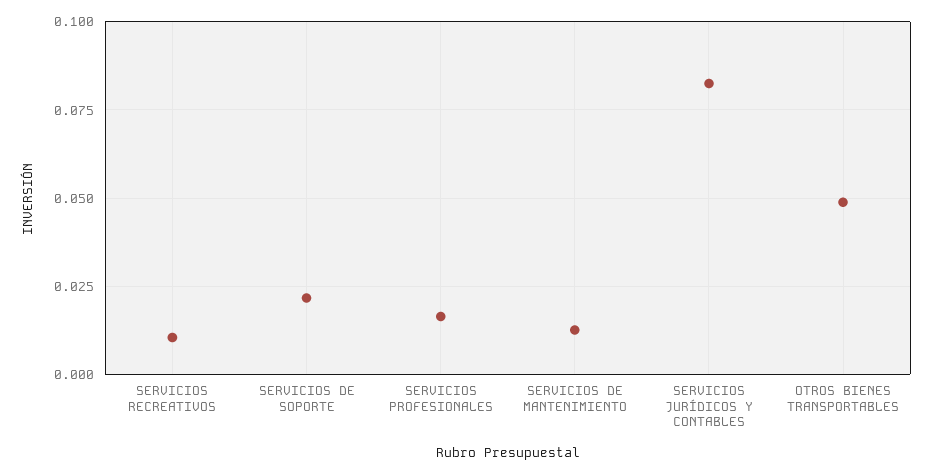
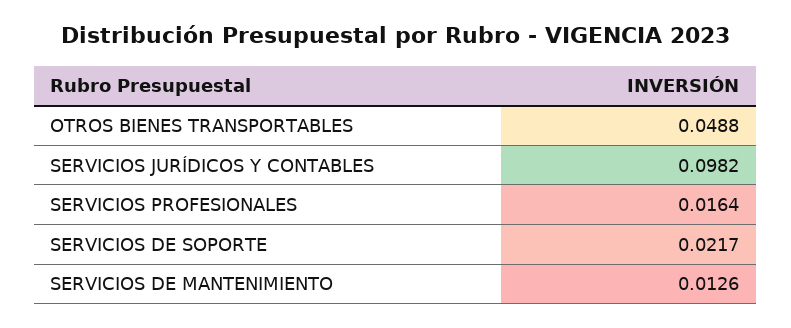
  {
-   "SERVICIOS RECREATIVOS": 0.01,
    "SERVICIOS DE SOPORTE": 0.0217,
    "SERVICIOS PROFESIONALES": 0.0164,
    "SERVICIOS DE MANTENIMIENTO": 0.0126,
-   "SERVICIOS JURÍDICOS Y CONTABLES": 0.0825,
+   "SERVICIOS JURÍDICOS Y CONTABLES": 0.0982,
    "OTROS BIENES TRANSPORTABLES": 0.0488
  }

